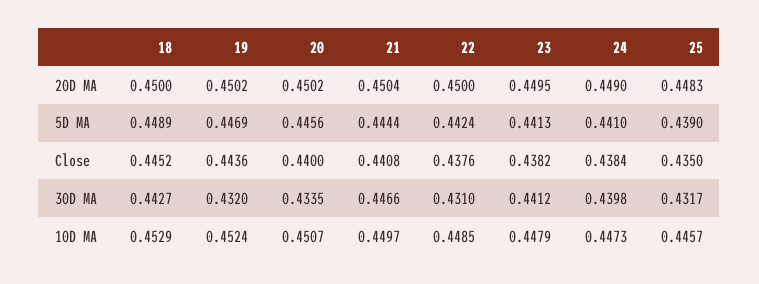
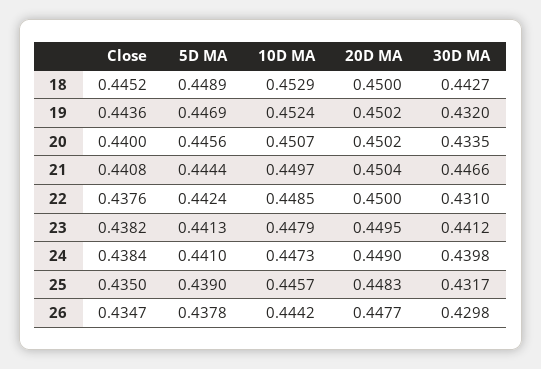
  {
    "18": {
      "20D MA": 0.45,
      "5D MA": 0.4489,
      "Close": 0.4452,
      "30D MA": 0.4427,
      "10D MA": 0.4529
    },
    "19": {
      "20D MA": 0.4502,
      "5D MA": 0.4469,
      "Close": 0.4436,
      "30D MA": 0.432,
      "10D MA": 0.4524
    },
    "20": {
      "20D MA": 0.4502,
      "5D MA": 0.4456,
      "Close": 0.44,
      "30D MA": 0.4335,
      "10D MA": 0.4507
    },
    "21": {
      "20D MA": 0.4504,
      "5D MA": 0.4444,
      "Close": 0.4408,
      "30D MA": 0.4466,
      "10D MA": 0.4497
    },
    "22": {
      "20D MA": 0.45,
      "5D MA": 0.4424,
      "Close": 0.4376,
      "30D MA": 0.431,
      "10D MA": 0.4485
    },
    "23": {
      "20D MA": 0.4495,
      "5D MA": 0.4413,
      "Close": 0.4382,
      "30D MA": 0.4412,
      "10D MA": 0.4479
    },
    "24": {
      "20D MA": 0.449,
      "5D MA": 0.441,
      "Close": 0.4384,
      "30D MA": 0.4398,
      "10D MA": 0.4473
    },
    "25": {
      "20D MA": 0.4483,
      "5D MA": 0.439,
      "Close": 0.435,
      "30D MA": 0.4317,
      "10D MA": 0.4457
-   }
+   },
+   "26": {
+     "Close": 0.4347,
+     "5D MA": 0.4378,
+     "10D MA": 0.4442,
+     "20D MA": 0.4477,
+     "30D MA": 0.4298
+   }
  }

